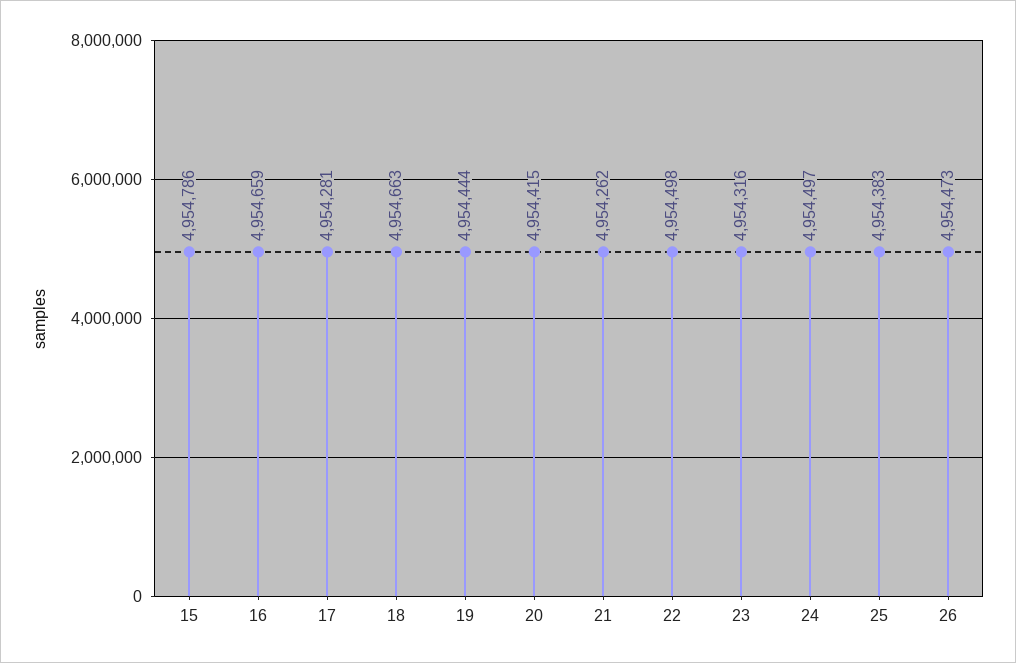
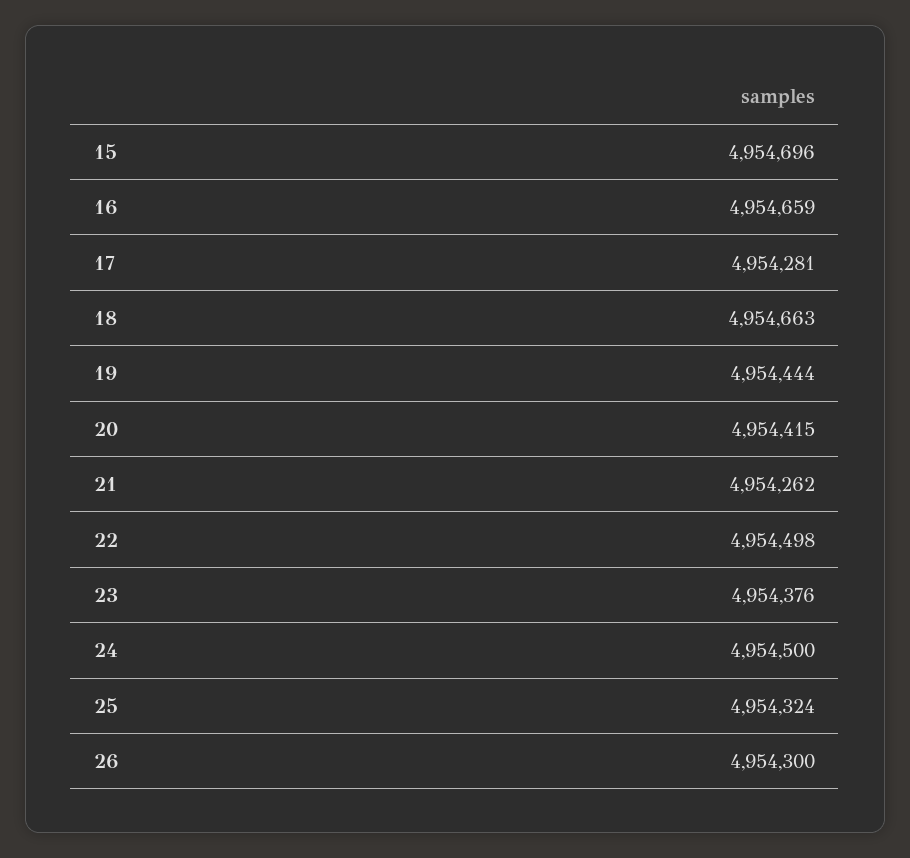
  {
-   "15": 4954786,
+   "15": 4954696,
    "16": 4954659,
    "17": 4954281,
    "18": 4954663,
    "19": 4954444,
    "20": 4954415,
    "21": 4954262,
    "22": 4954498,
-   "23": 4954316,
+   "23": 4954376,
-   "24": 4954497,
+   "24": 4954500,
-   "25": 4954383,
+   "25": 4954324,
-   "26": 4954473
+   "26": 4954300
  }

